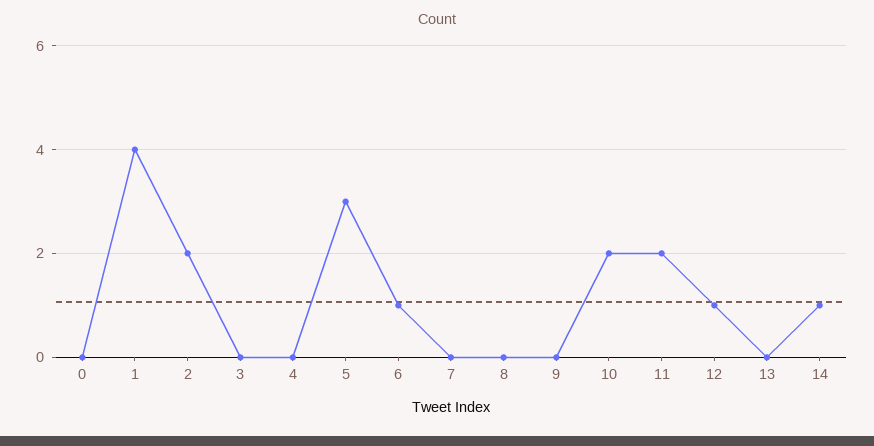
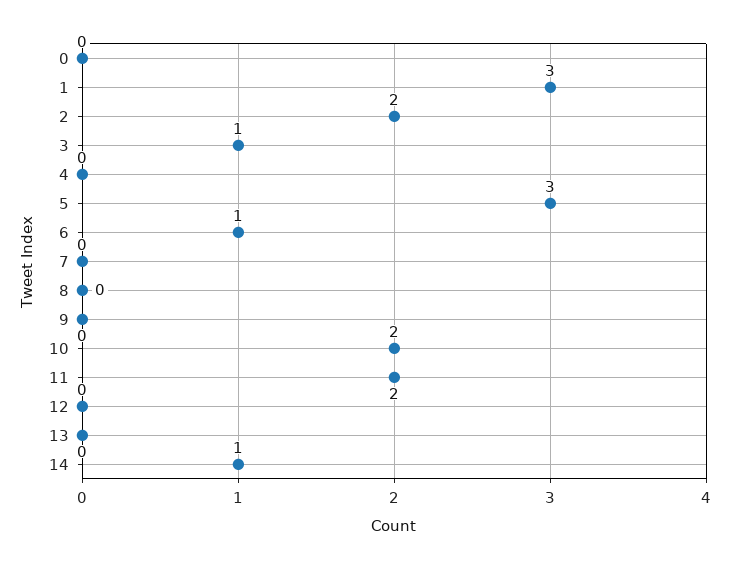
  {
    "0": 0,
-   "1": 4,
+   "1": 3,
    "2": 2,
-   "3": 0,
+   "3": 1,
    "4": 0,
    "5": 3,
    "6": 1,
    "7": 0,
    "8": 0,
    "9": 0,
    "10": 2,
    "11": 2,
-   "12": 1,
+   "12": 0,
    "13": 0,
    "14": 1
  }

